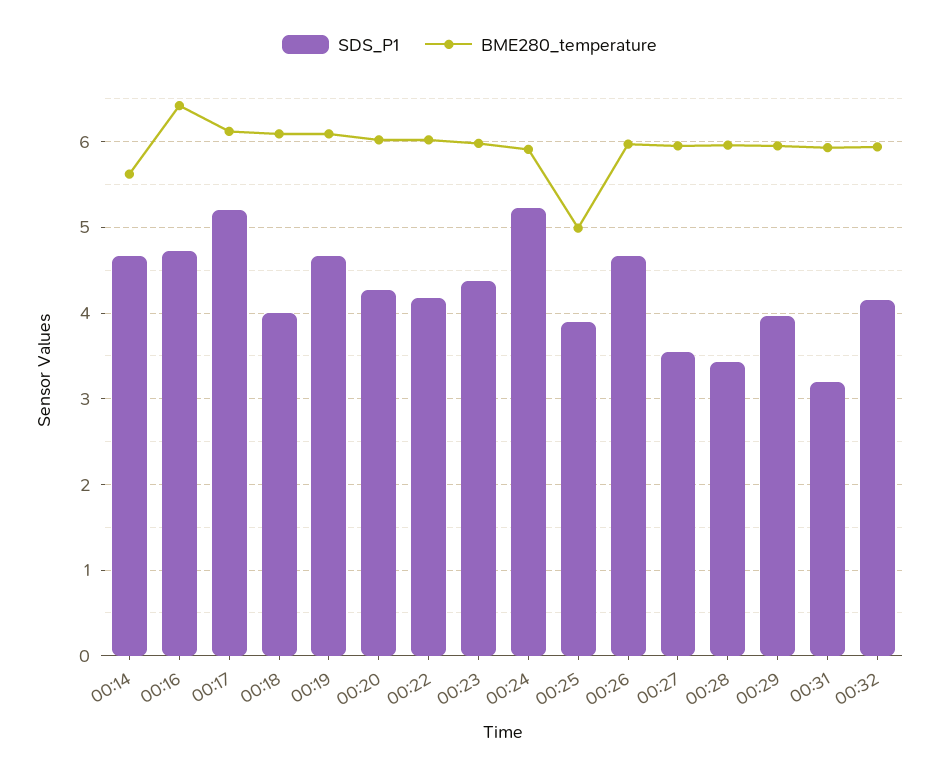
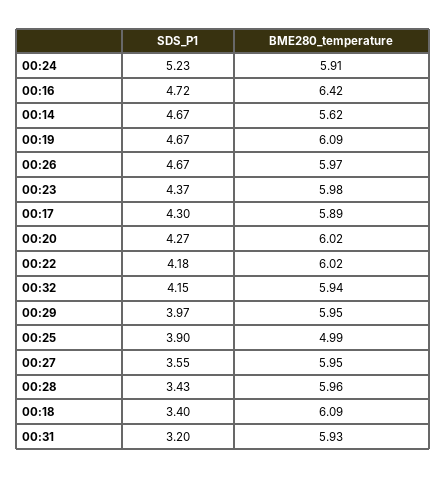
  {
    "SDS_P1": {
      "00:14": 4.67,
      "00:16": 4.72,
-     "00:17": 5.2,
+     "00:17": 4.3,
-     "00:18": 4,
+     "00:18": 3.4,
      "00:19": 4.67,
      "00:20": 4.27,
      "00:22": 4.18,
      "00:23": 4.37,
      "00:24": 5.23,
      "00:25": 3.9,
      "00:26": 4.67,
      "00:27": 3.55,
      "00:28": 3.43,
      "00:29": 3.97,
      "00:31": 3.2,
      "00:32": 4.15
    },
    "BME280_temperature": {
      "00:14": 5.62,
      "00:16": 6.42,
-     "00:17": 6.1,
+     "00:17": 5.89,
      "00:18": 6.09,
      "00:19": 6.09,
      "00:20": 6.02,
      "00:22": 6.02,
      "00:23": 5.98,
      "00:24": 5.91,
      "00:25": 4.99,
      "00:26": 5.97,
      "00:27": 5.95,
      "00:28": 5.96,
      "00:29": 5.95,
      "00:31": 5.93,
      "00:32": 5.94
    }
  }

